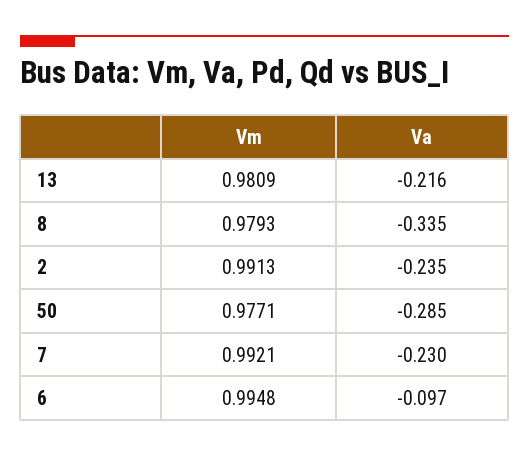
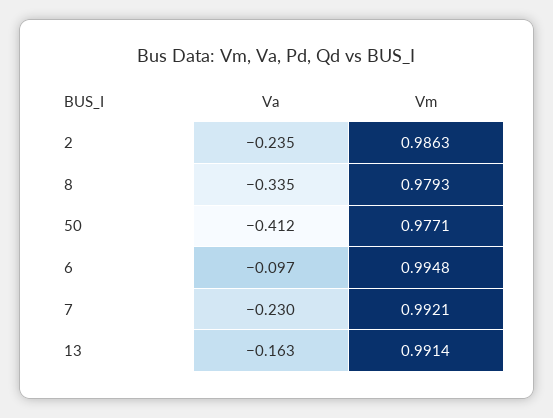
  {
    "Vm": {
-     "13": 0.9809,
+     "13": 0.9914,
      "8": 0.9793,
-     "2": 0.9913,
+     "2": 0.9863,
      "50": 0.9771,
      "7": 0.9921,
      "6": 0.9948
    },
    "Va": {
-     "13": -0.216,
+     "13": -0.163,
      "8": -0.335,
      "2": -0.235,
-     "50": -0.285,
+     "50": -0.412,
      "7": -0.23,
      "6": -0.097
    }
  }

